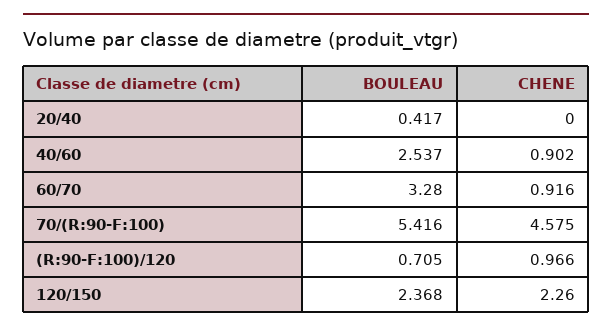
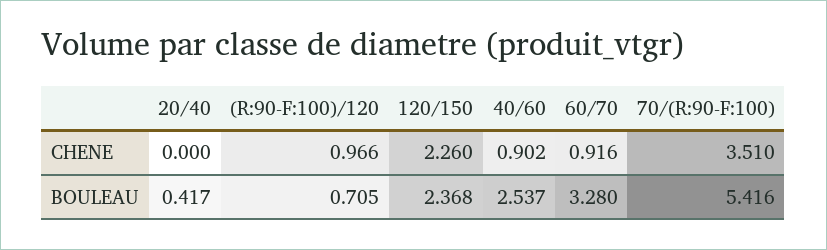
  {
    "BOULEAU": {
      "20/40": 0.417,
      "40/60": 2.537,
      "60/70": 3.28,
      "70/(R:90-F:100)": 5.416,
      "(R:90-F:100)/120": 0.705,
      "120/150": 2.368
    },
    "CHENE": {
      "20/40": 0,
      "40/60": 0.902,
      "60/70": 0.916,
-     "70/(R:90-F:100)": 4.575,
+     "70/(R:90-F:100)": 3.51,
      "(R:90-F:100)/120": 0.966,
      "120/150": 2.26
    }
  }

